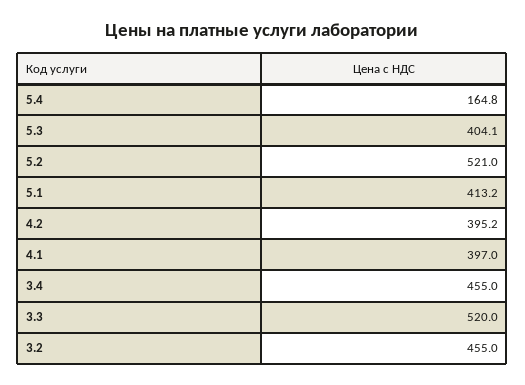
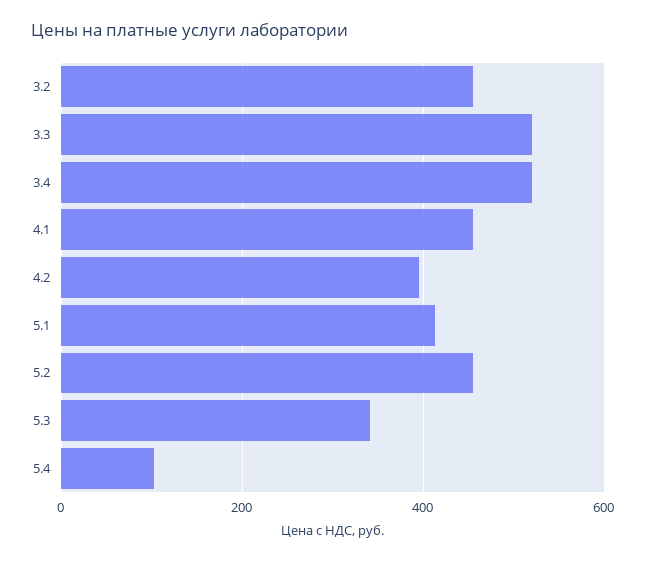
  {
-   "5.4": 164.8,
+   "5.4": 100,
-   "5.3": 404.1,
+   "5.3": 340,
-   "5.2": 521,
+   "5.2": 460,
    "5.1": 413.2,
    "4.2": 395.2,
-   "4.1": 397,
+   "4.1": 460,
-   "3.4": 455,
+   "3.4": 520,
    "3.3": 520,
    "3.2": 455
  }

